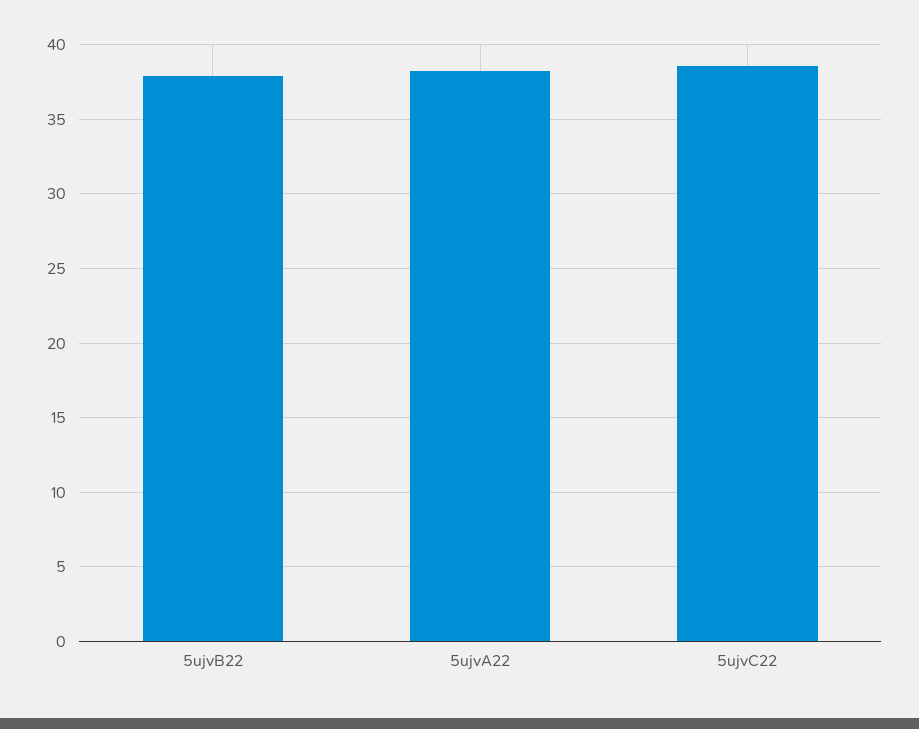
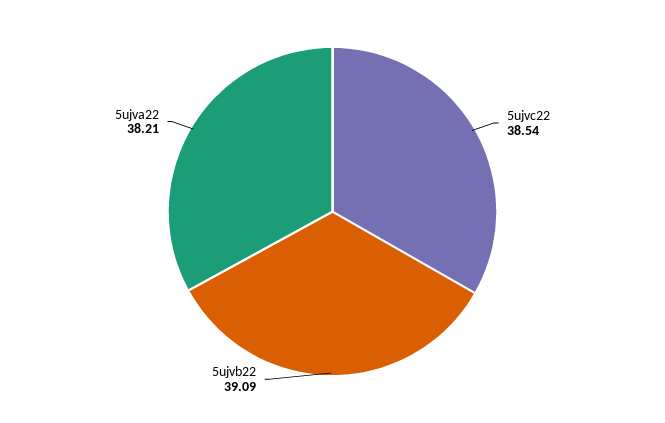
  {
-   "5ujvB22": 38,
+   "5ujvB22": 39.09,
    "5ujvA22": 38.21,
    "5ujvC22": 38.54
  }

